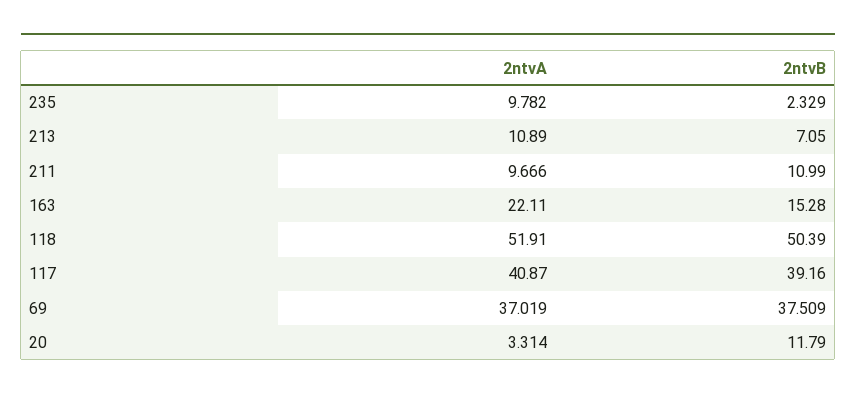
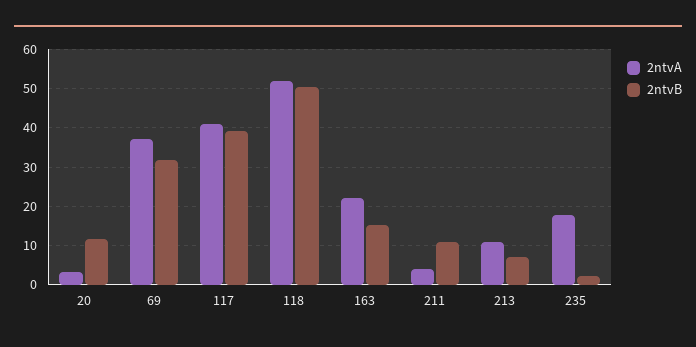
  {
    "2ntvA": {
-     "235": 9.782,
+     "235": 18,
      "213": 10.89,
-     "211": 9.666,
+     "211": 4,
      "163": 22.11,
      "118": 51.91,
      "117": 40.87,
      "69": 37.019,
      "20": 3.314
    },
    "2ntvB": {
      "235": 2.329,
      "213": 7.05,
      "211": 10.99,
      "163": 15.28,
      "118": 50.39,
      "117": 39.16,
-     "69": 37.509,
+     "69": 32,
      "20": 11.79
    }
  }

